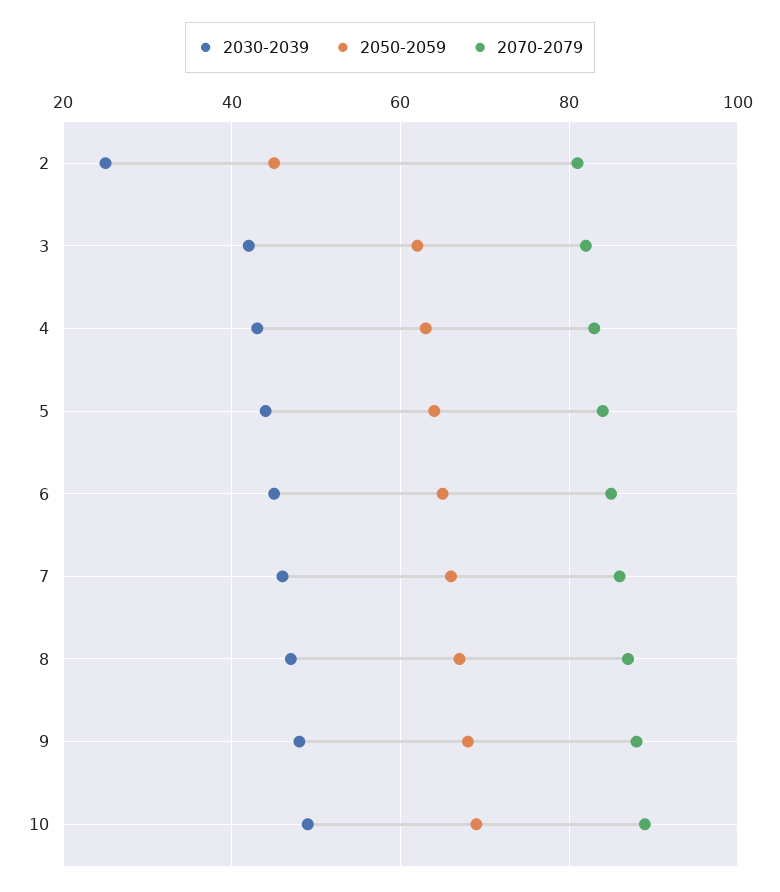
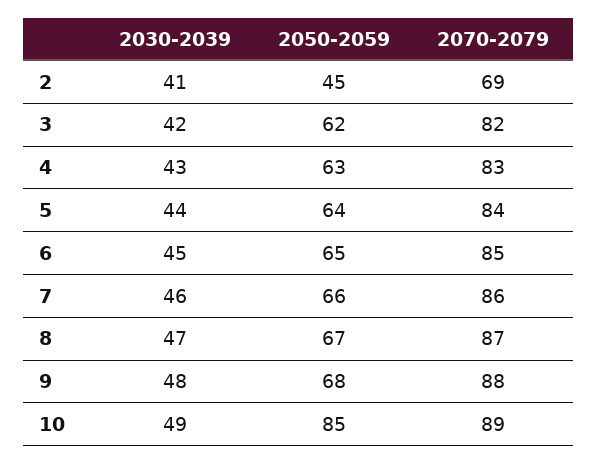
  {
    "2030-2039": {
-     "2": 25,
+     "2": 41,
      "3": 42,
      "4": 43,
      "5": 44,
      "6": 45,
      "7": 46,
      "8": 47,
      "9": 48,
      "10": 49
    },
    "2050-2059": {
      "2": 45,
      "3": 62,
      "4": 63,
      "5": 64,
      "6": 65,
      "7": 66,
      "8": 67,
      "9": 68,
-     "10": 70
+     "10": 85
    },
    "2070-2079": {
-     "2": 80,
+     "2": 69,
      "3": 82,
      "4": 83,
      "5": 84,
      "6": 85,
      "7": 86,
      "8": 87,
      "9": 88,
      "10": 89
    }
  }

